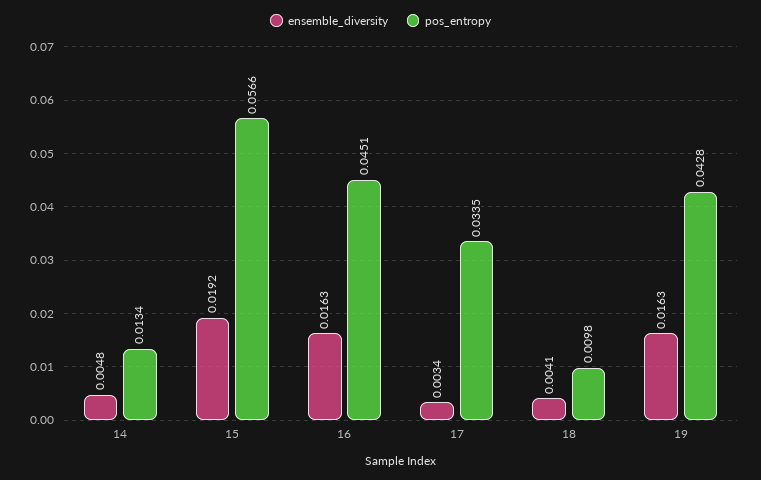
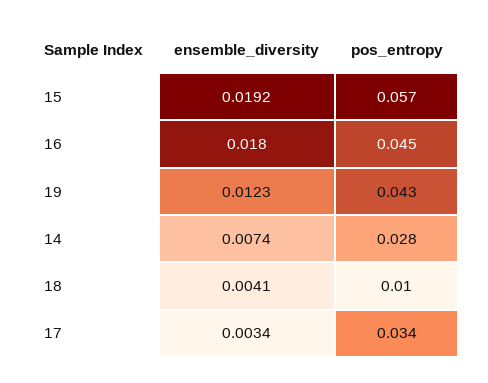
  {
    "ensemble_diversity": {
-     "14": 0.0048,
+     "14": 0.0074,
      "15": 0.0192,
-     "16": 0.0163,
+     "16": 0.018,
      "17": 0.0034,
      "18": 0.0041,
-     "19": 0.0163
+     "19": 0.0123
    },
    "pos_entropy": {
-     "14": 0.0134,
+     "14": 0.028,
      "15": 0.0566,
      "16": 0.0451,
      "17": 0.0335,
      "18": 0.0098,
      "19": 0.0428
    }
  }

